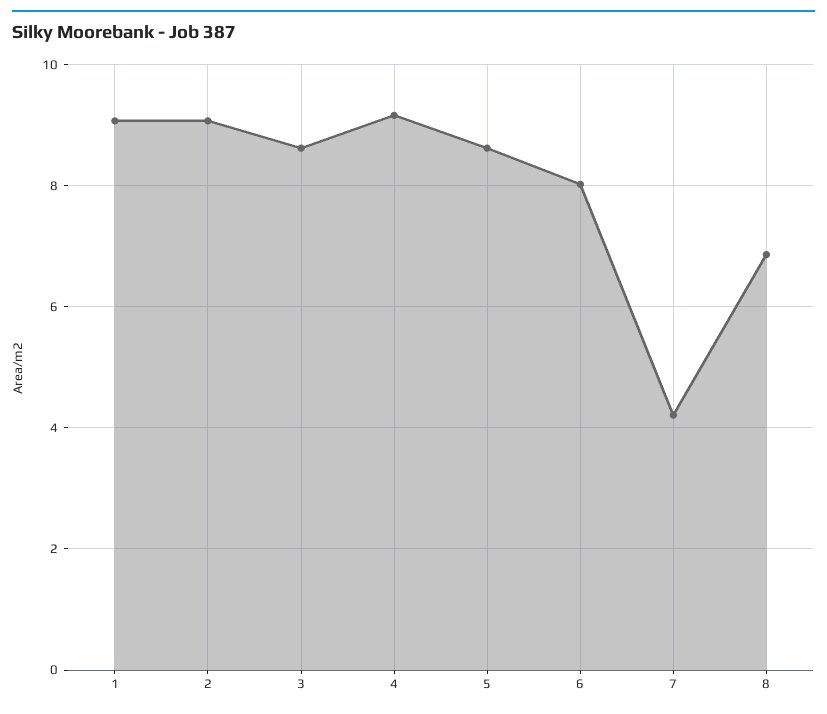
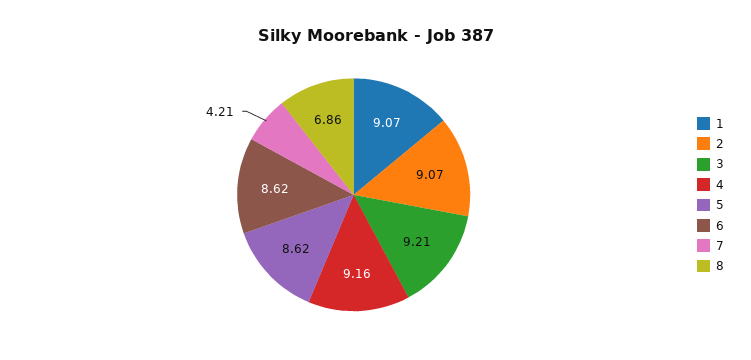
  {
    "1": 9.07,
    "2": 9.07,
-   "3": 8.6,
+   "3": 9.21,
    "4": 9.16,
    "5": 8.62,
-   "6": 8,
+   "6": 8.62,
    "7": 4.21,
    "8": 6.86
  }

